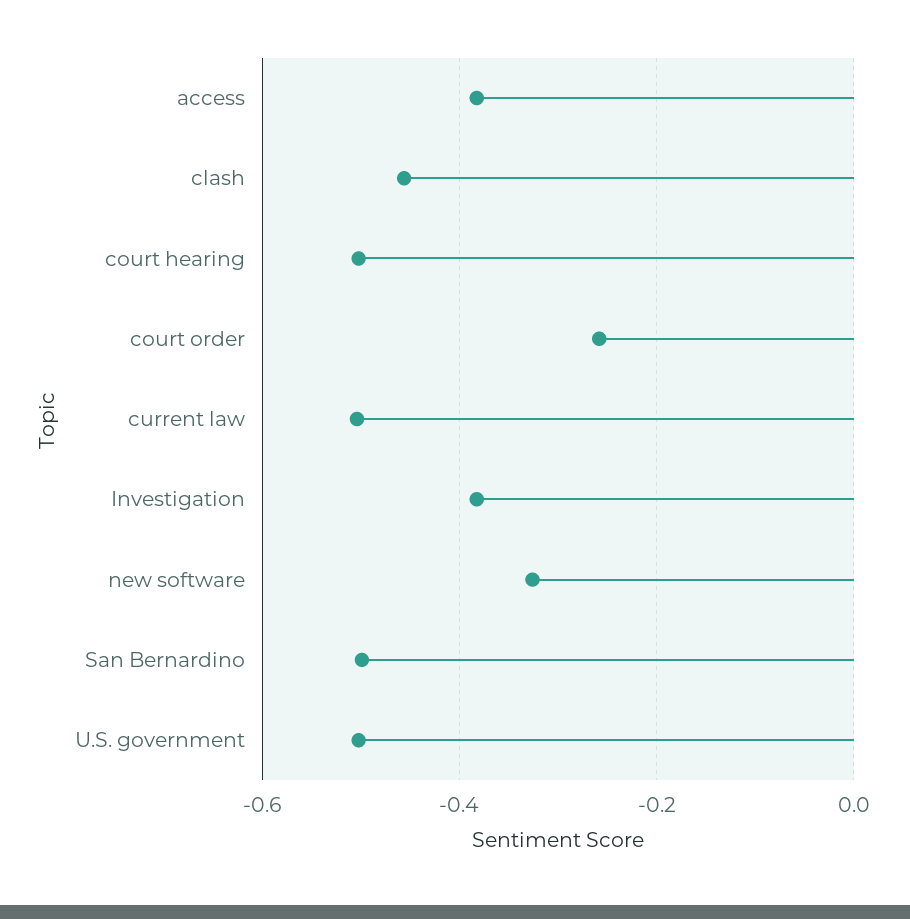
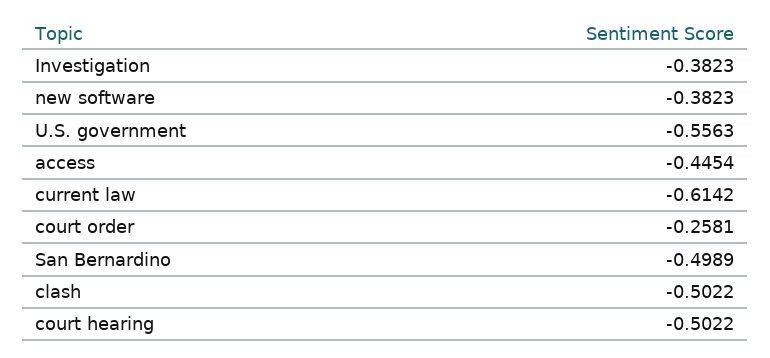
  {
-   "access": -0.38,
+   "access": -0.4454,
-   "clash": -0.46,
+   "clash": -0.5022,
    "court hearing": -0.5022,
    "court order": -0.2581,
-   "current law": -0.5,
+   "current law": -0.6142,
    "Investigation": -0.3823,
-   "new software": -0.32,
+   "new software": -0.3823,
    "San Bernardino": -0.4989,
-   "U.S. government": -0.5
+   "U.S. government": -0.5563
  }

